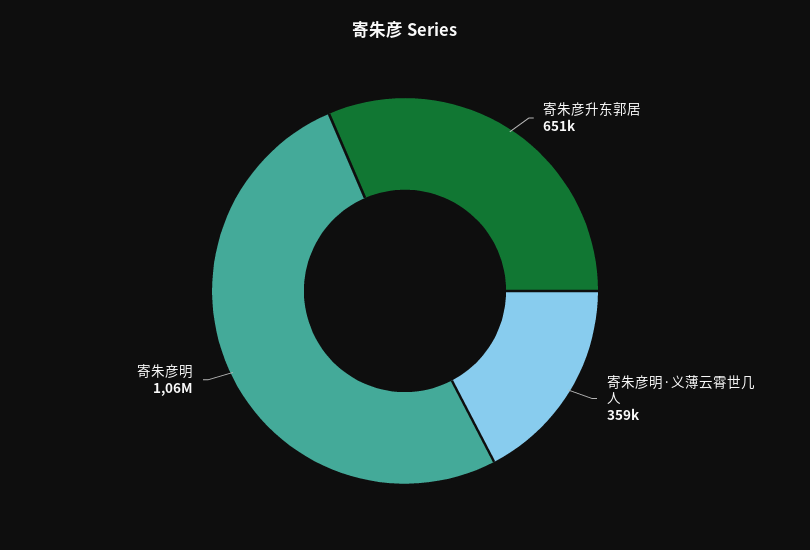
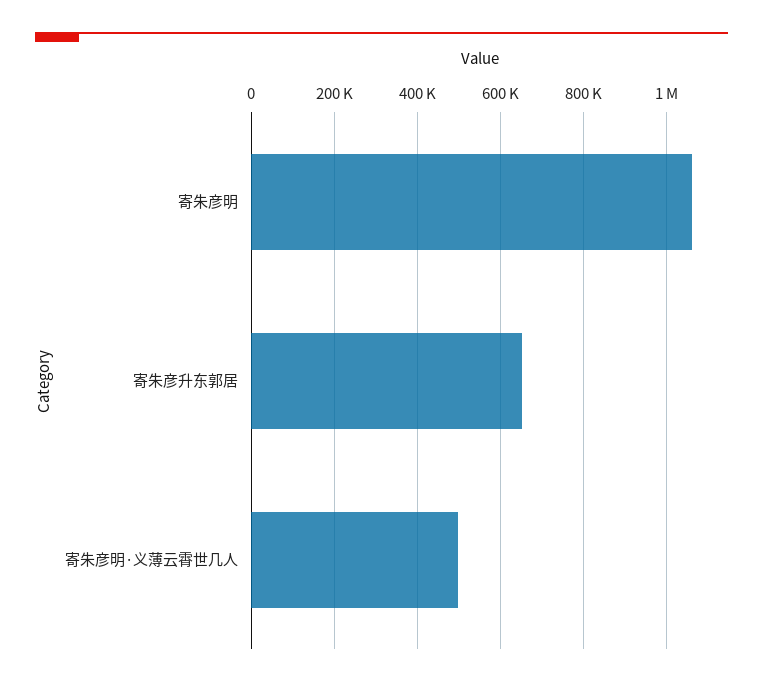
  {
    "寄朱彦升东郭居": 651000,
-   "寄朱彦明·义薄云霄世几人": 359000,
+   "寄朱彦明·义薄云霄世几人": 500000,
    "寄朱彦明": 1060000
  }

